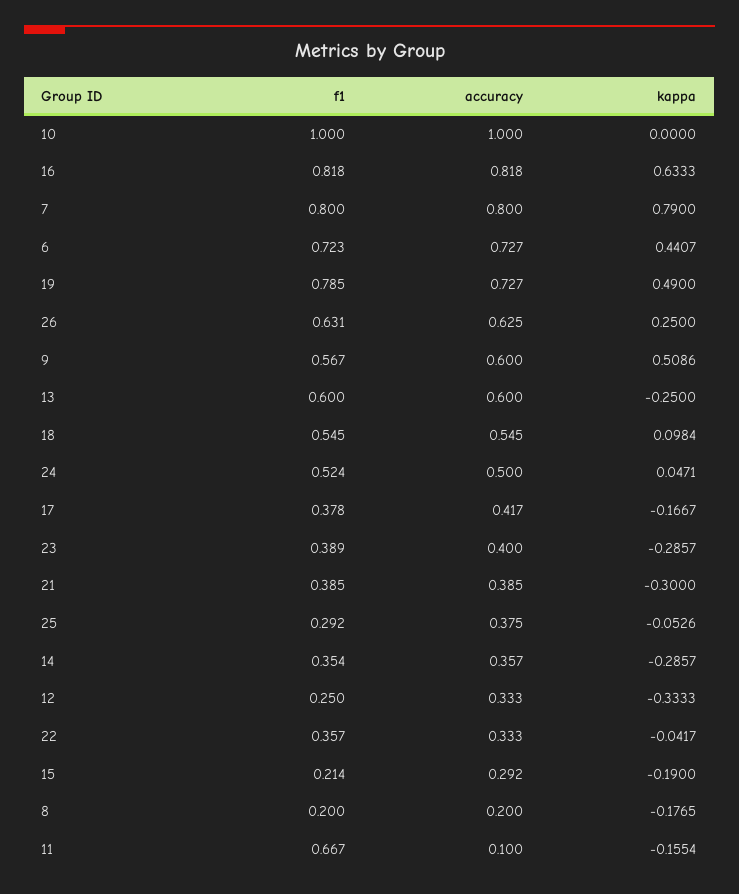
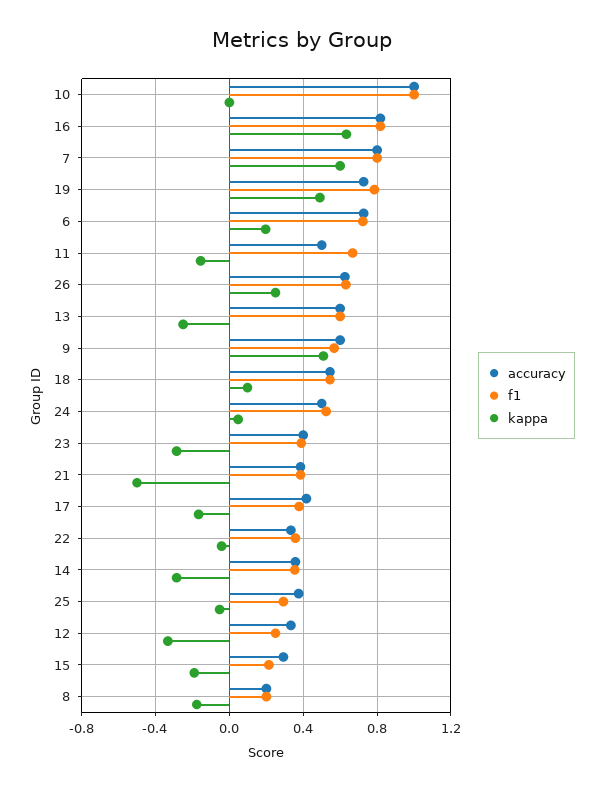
  {
    "f1": {
      "10": 1,
      "16": 0.818,
      "7": 0.8,
      "6": 0.723,
      "19": 0.785,
      "26": 0.631,
      "9": 0.567,
      "13": 0.6,
      "18": 0.545,
      "24": 0.524,
      "17": 0.378,
      "23": 0.389,
      "21": 0.385,
      "25": 0.292,
      "14": 0.354,
      "12": 0.25,
      "22": 0.357,
      "15": 0.214,
      "8": 0.2,
      "11": 0.667
    },
    "accuracy": {
      "10": 1,
      "16": 0.818,
      "7": 0.8,
      "6": 0.727,
      "19": 0.727,
      "26": 0.625,
      "9": 0.6,
      "13": 0.6,
      "18": 0.545,
      "24": 0.5,
      "17": 0.417,
      "23": 0.4,
      "21": 0.385,
      "25": 0.375,
      "14": 0.357,
      "12": 0.333,
      "22": 0.333,
      "15": 0.292,
      "8": 0.2,
-     "11": 0.1
+     "11": 0.5
    },
    "kappa": {
      "10": 0,
      "16": 0.6333,
-     "7": 0.79,
+     "7": 0.6,
-     "6": 0.4407,
+     "6": 0.2,
      "19": 0.49,
      "26": 0.25,
      "9": 0.5086,
      "13": -0.25,
      "18": 0.0984,
      "24": 0.0471,
      "17": -0.1667,
      "23": -0.2857,
-     "21": -0.3,
+     "21": -0.5,
      "25": -0.0526,
      "14": -0.2857,
      "12": -0.3333,
      "22": -0.0417,
      "15": -0.19,
      "8": -0.1765,
      "11": -0.1554
    }
  }

